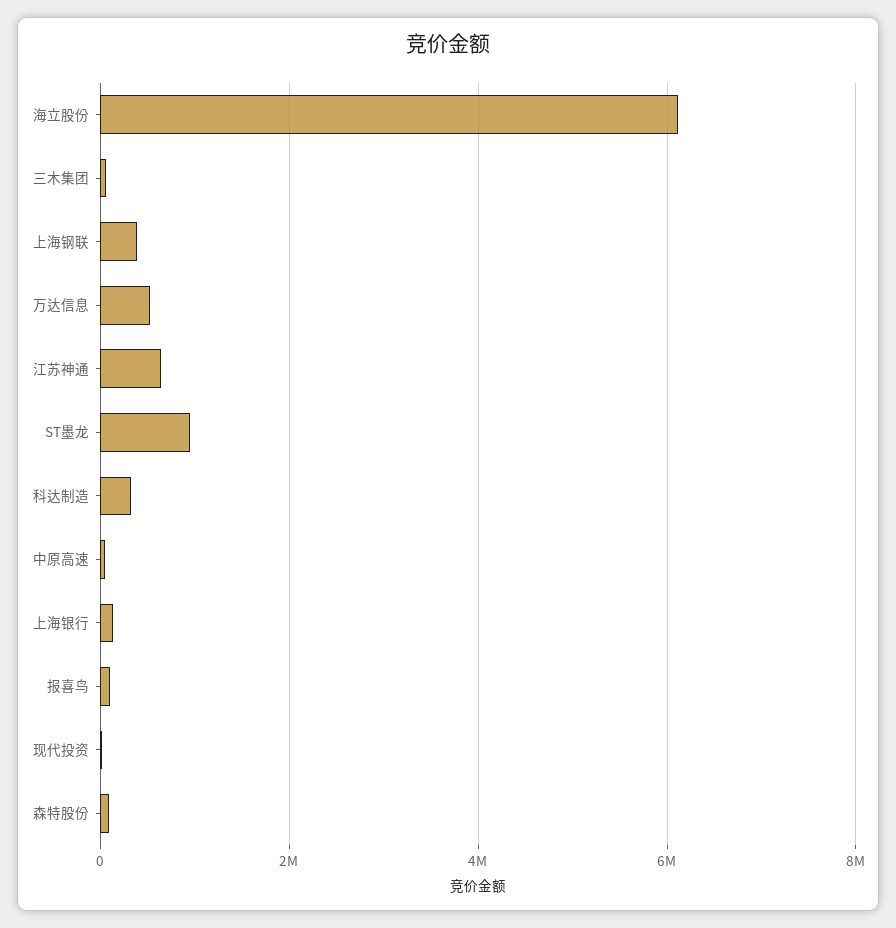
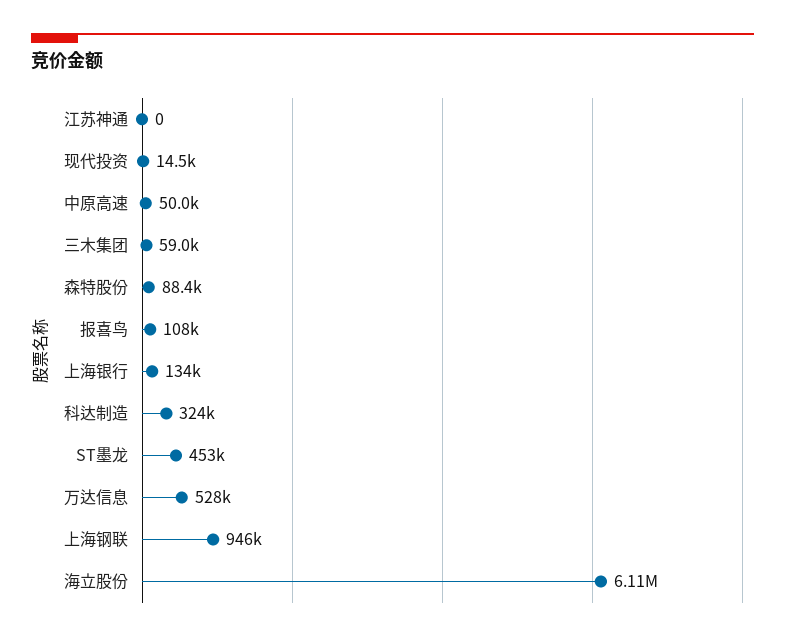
  {
    "海立股份": 6110000,
    "三木集团": 59000,
-   "上海钢联": 400000,
+   "上海钢联": 946000,
    "万达信息": 528000,
-   "江苏神通": 600000,
+   "江苏神通": 0,
-   "ST墨龙": 1000000,
+   "ST墨龙": 453000,
    "科达制造": 324000,
    "中原高速": 50000,
    "上海银行": 134000,
    "报喜鸟": 108000,
    "现代投资": 14500,
    "森特股份": 88400
  }

